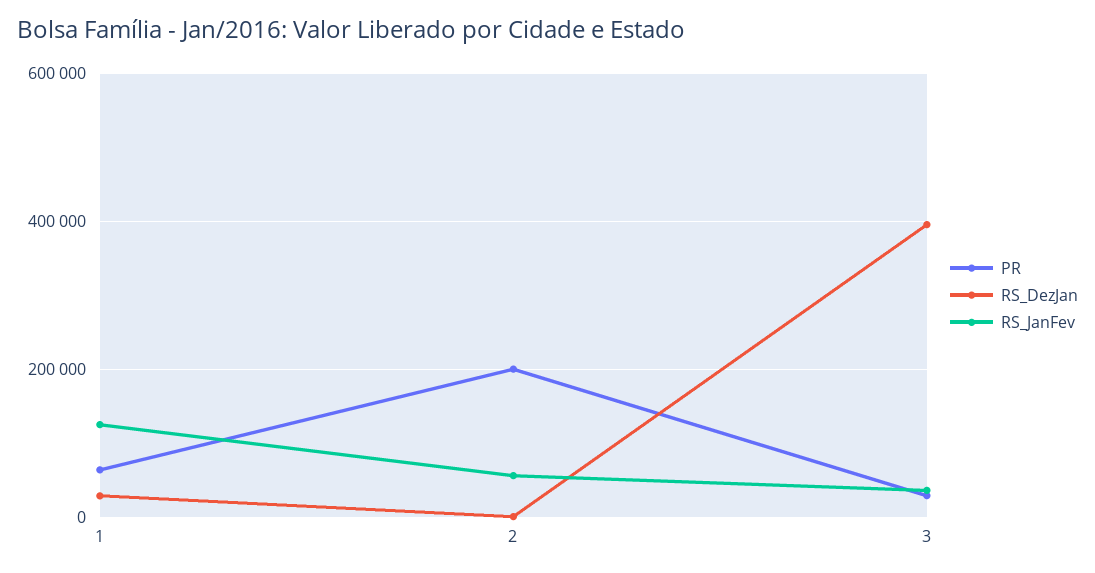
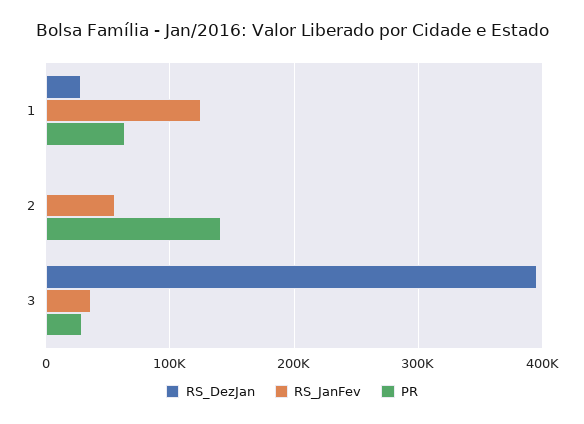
  {
    "PR": {
      "1": 60000,
-     "2": 200000,
+     "2": 140000,
      "3": 30000
    },
    "RS_DezJan": {
      "1": 30000,
      "2": 0,
      "3": 400000
    },
    "RS_JanFev": {
      "1": 120000,
      "2": 60000,
      "3": 40000
    }
  }

